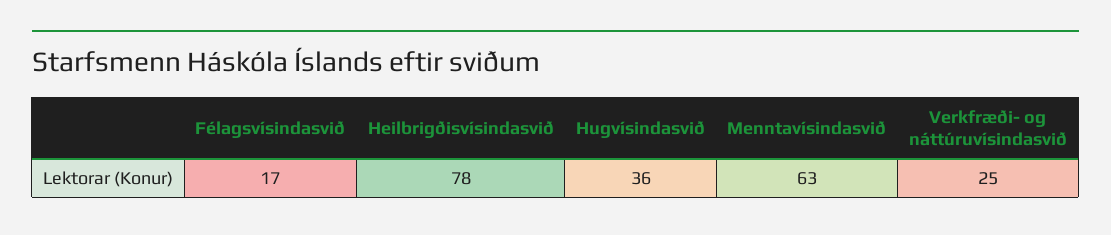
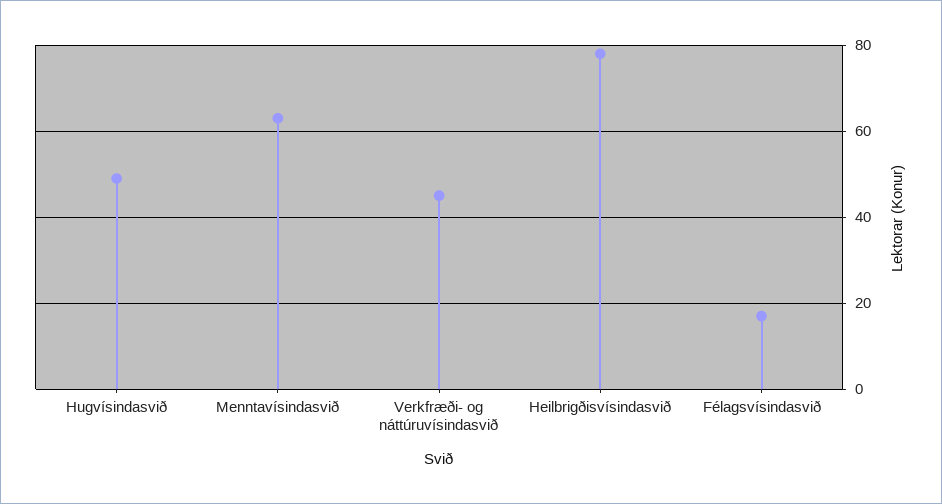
  {
    "Félagsvísindasvið": 17,
    "Heilbrigðisvísindasvið": 78,
-   "Hugvísindasvið": 36,
+   "Hugvísindasvið": 50,
    "Menntavísindasvið": 63,
-   "Verkfræði- og náttúruvísindasvið": 25
+   "Verkfræði- og náttúruvísindasvið": 45
  }

